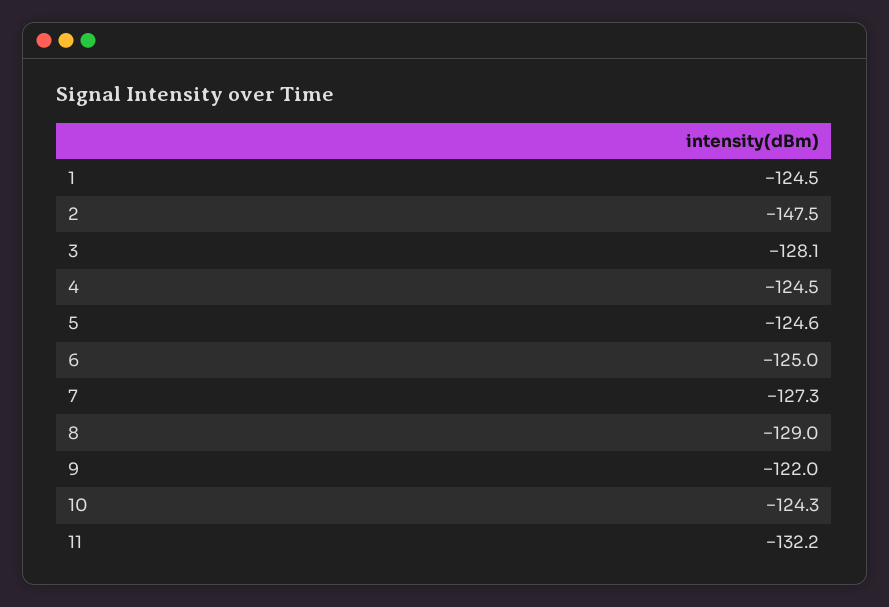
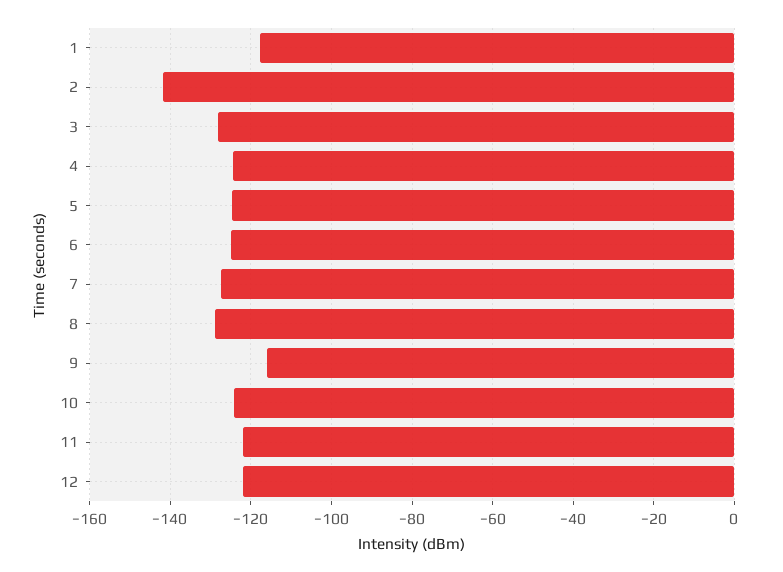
  {
-   "1": -124.5,
+   "1": -118,
-   "2": -147.5,
+   "2": -142,
    "3": -128.1,
    "4": -124.5,
    "5": -124.6,
    "6": -125,
    "7": -127.3,
    "8": -129,
-   "9": -122,
+   "9": -116,
    "10": -124.3,
-   "11": -132.2
+   "11": -122,
+   "12": -122
  }

